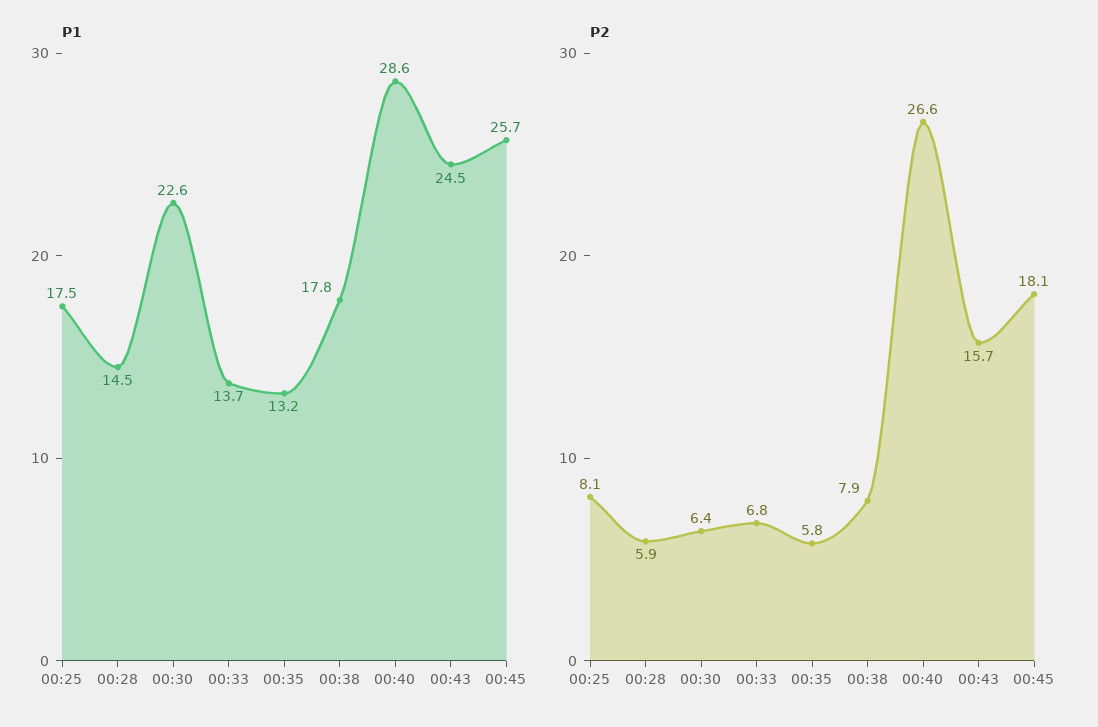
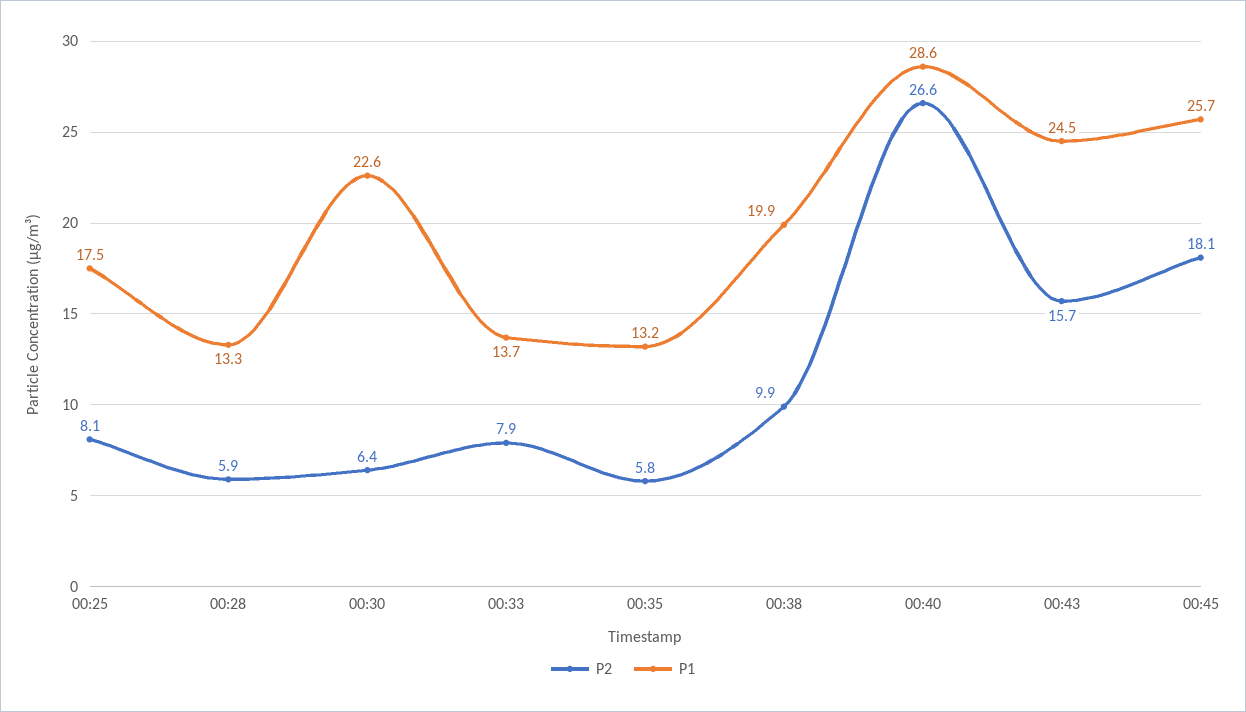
  {
    "P1": {
      "00:25": 17.5,
-     "00:28": 14.5,
+     "00:28": 13.3,
      "00:30": 22.6,
      "00:33": 13.7,
      "00:35": 13.2,
-     "00:38": 17.8,
+     "00:38": 19.9,
      "00:40": 28.6,
      "00:43": 24.5,
      "00:45": 25.7
    },
    "P2": {
      "00:25": 8.1,
      "00:28": 5.9,
      "00:30": 6.4,
-     "00:33": 6.8,
+     "00:33": 7.9,
      "00:35": 5.8,
-     "00:38": 7.9,
+     "00:38": 9.9,
      "00:40": 26.6,
      "00:43": 15.7,
      "00:45": 18.1
    }
  }

